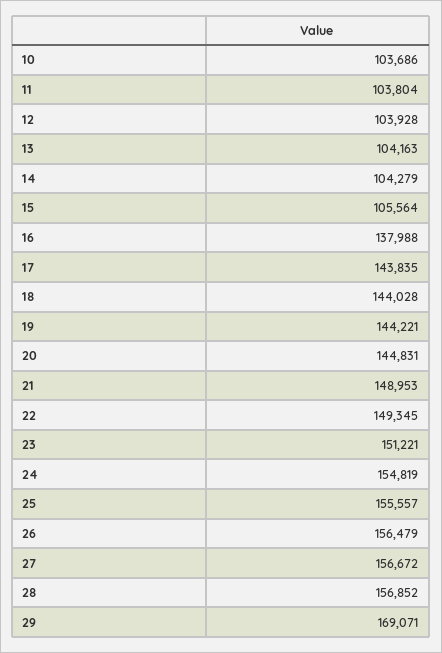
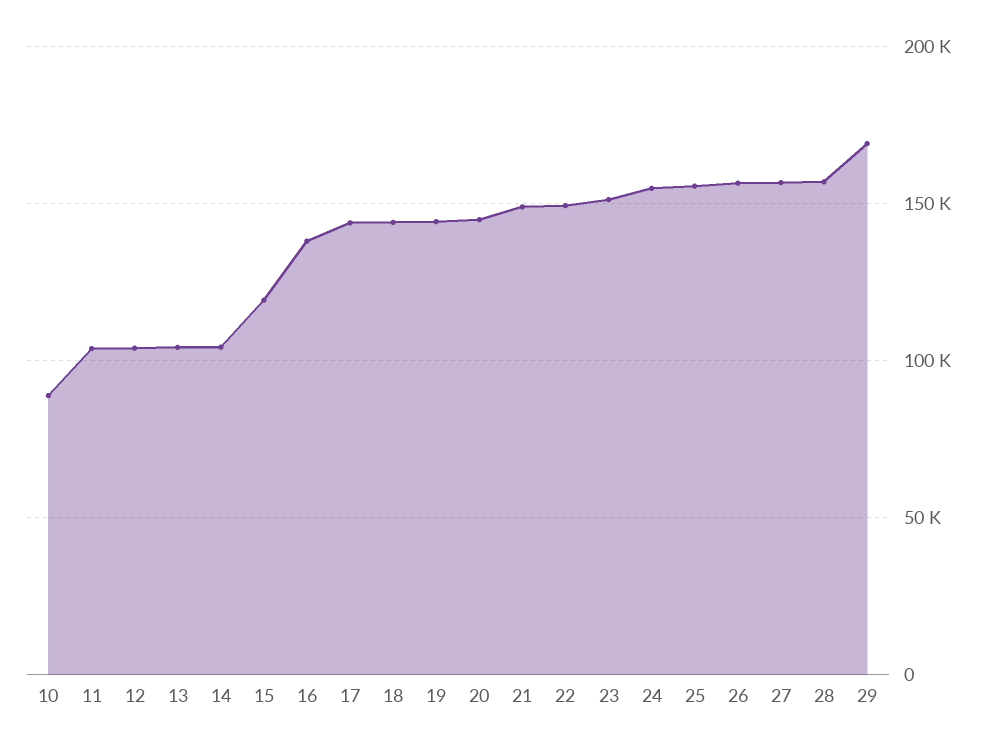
  {
-   "10": 103686,
+   "10": 90000,
    "11": 103804,
    "12": 103928,
    "13": 104163,
    "14": 104279,
-   "15": 105564,
+   "15": 120000,
    "16": 137988,
    "17": 143835,
    "18": 144028,
    "19": 144221,
    "20": 144831,
    "21": 148953,
    "22": 149345,
    "23": 151221,
    "24": 154819,
    "25": 155557,
    "26": 156479,
    "27": 156672,
    "28": 156852,
    "29": 169071
  }

